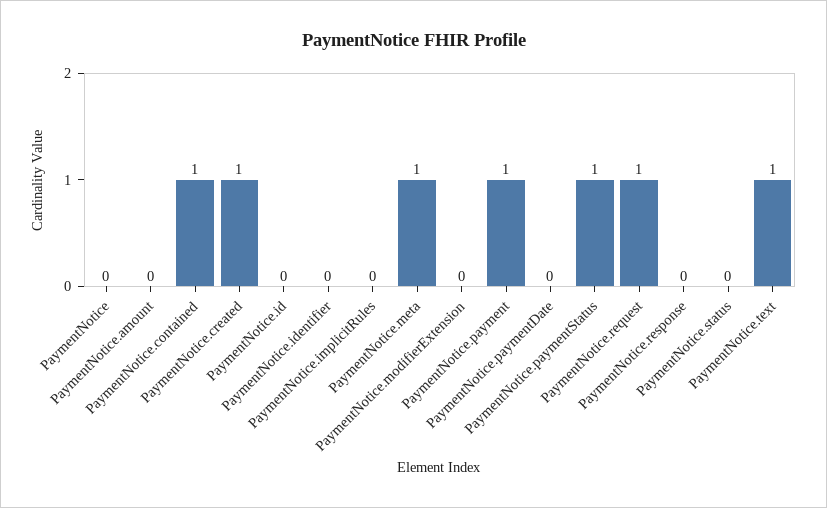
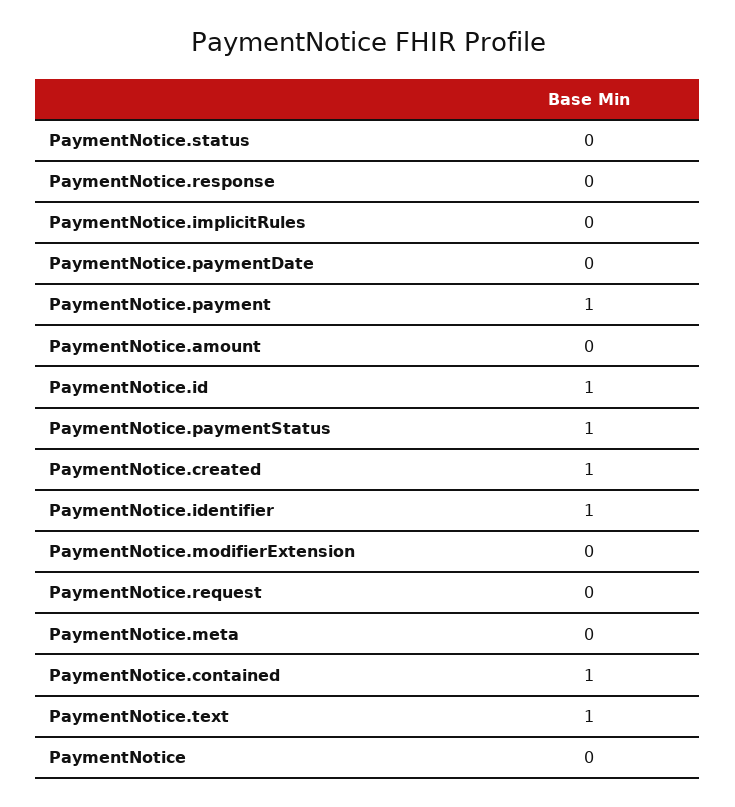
  {
    "PaymentNotice": 0,
    "PaymentNotice.amount": 0,
    "PaymentNotice.contained": 1,
    "PaymentNotice.created": 1,
-   "PaymentNotice.id": 0,
+   "PaymentNotice.id": 1,
-   "PaymentNotice.identifier": 0,
+   "PaymentNotice.identifier": 1,
    "PaymentNotice.implicitRules": 0,
-   "PaymentNotice.meta": 1,
+   "PaymentNotice.meta": 0,
    "PaymentNotice.modifierExtension": 0,
    "PaymentNotice.payment": 1,
    "PaymentNotice.paymentDate": 0,
    "PaymentNotice.paymentStatus": 1,
-   "PaymentNotice.request": 1,
+   "PaymentNotice.request": 0,
    "PaymentNotice.response": 0,
    "PaymentNotice.status": 0,
    "PaymentNotice.text": 1
  }

